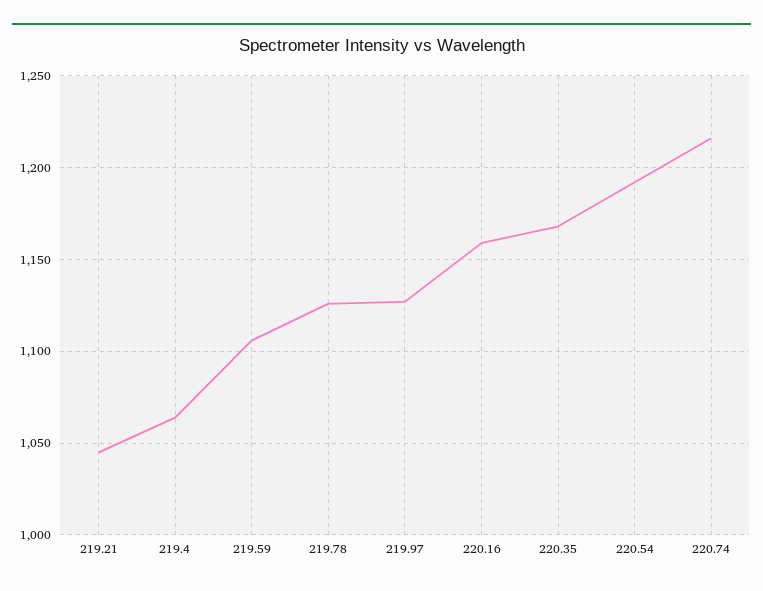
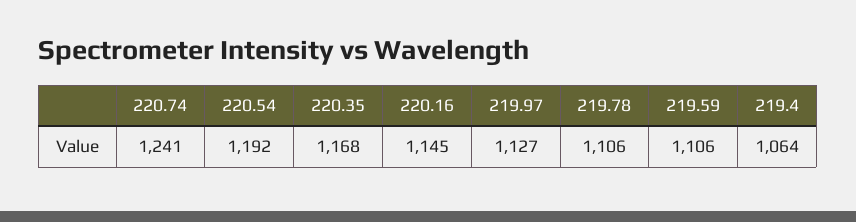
  {
-   "219.21": 1045,
    "219.4": 1064,
    "219.59": 1106,
-   "219.78": 1125,
+   "219.78": 1106,
    "219.97": 1127,
-   "220.16": 1160,
+   "220.16": 1145,
    "220.35": 1168,
    "220.54": 1192,
-   "220.74": 1215
+   "220.74": 1241
  }

